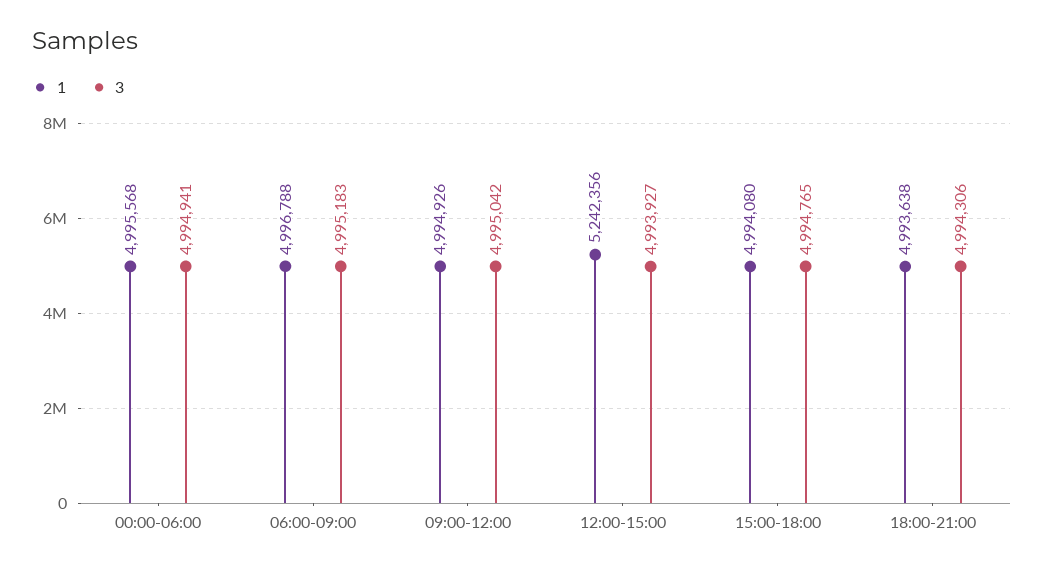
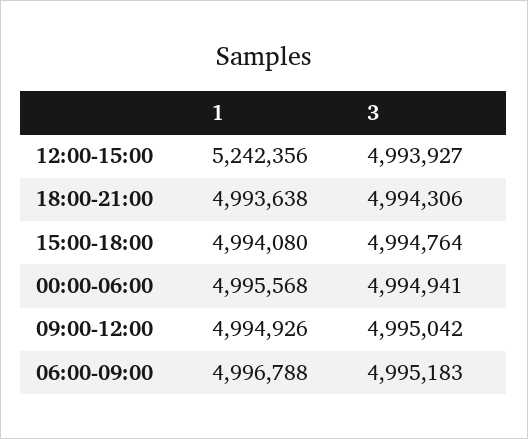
  {
    "1": {
      "00:00-06:00": 4995568,
      "06:00-09:00": 4996788,
      "09:00-12:00": 4994926,
      "12:00-15:00": 5242356,
      "15:00-18:00": 4994080,
      "18:00-21:00": 4993638
    },
    "3": {
      "00:00-06:00": 4994941,
      "06:00-09:00": 4995183,
      "09:00-12:00": 4995042,
      "12:00-15:00": 4993927,
-     "15:00-18:00": 4994765,
+     "15:00-18:00": 4994764,
      "18:00-21:00": 4994306
    }
  }

